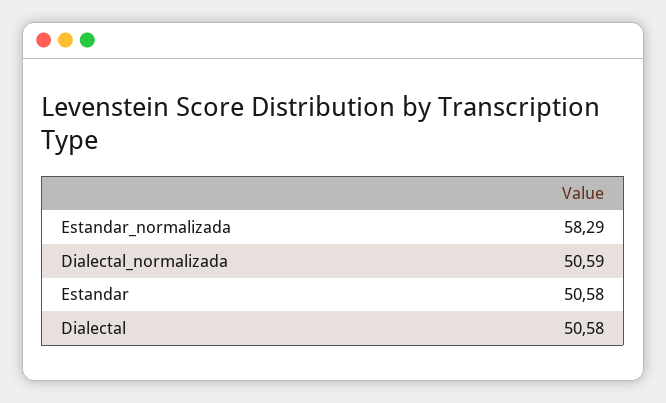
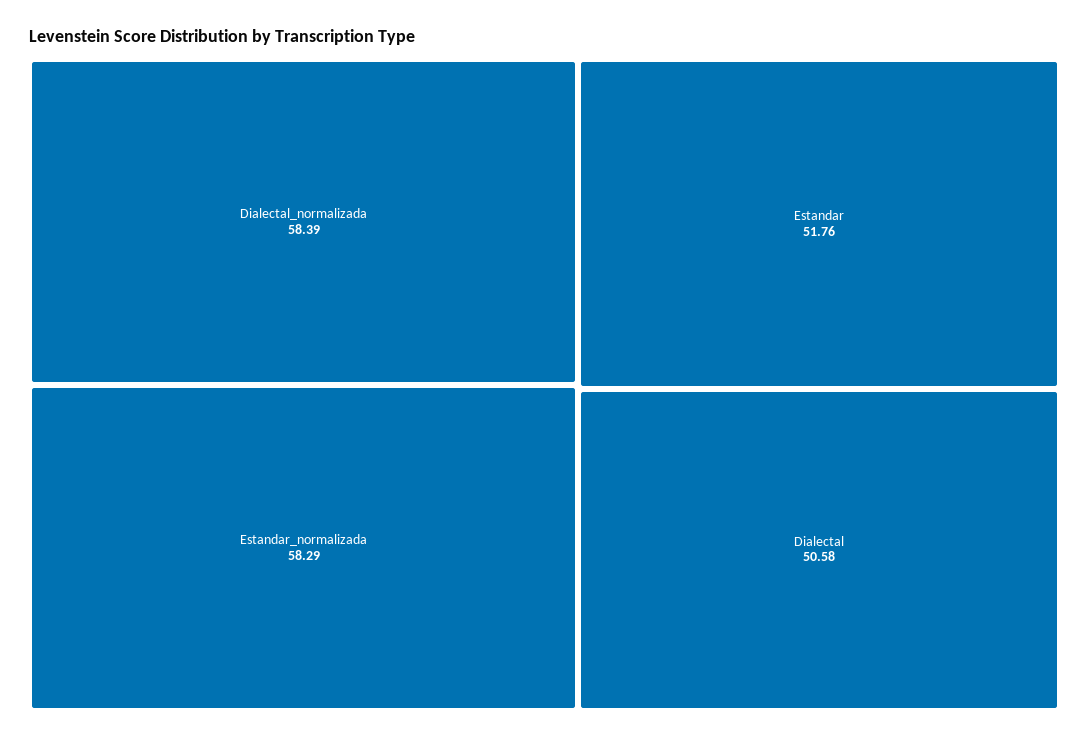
  {
    "Estandar_normalizada": 58.29,
-   "Dialectal_normalizada": 50.59,
+   "Dialectal_normalizada": 58.39,
-   "Estandar": 50.58,
+   "Estandar": 51.76,
    "Dialectal": 50.58
  }

